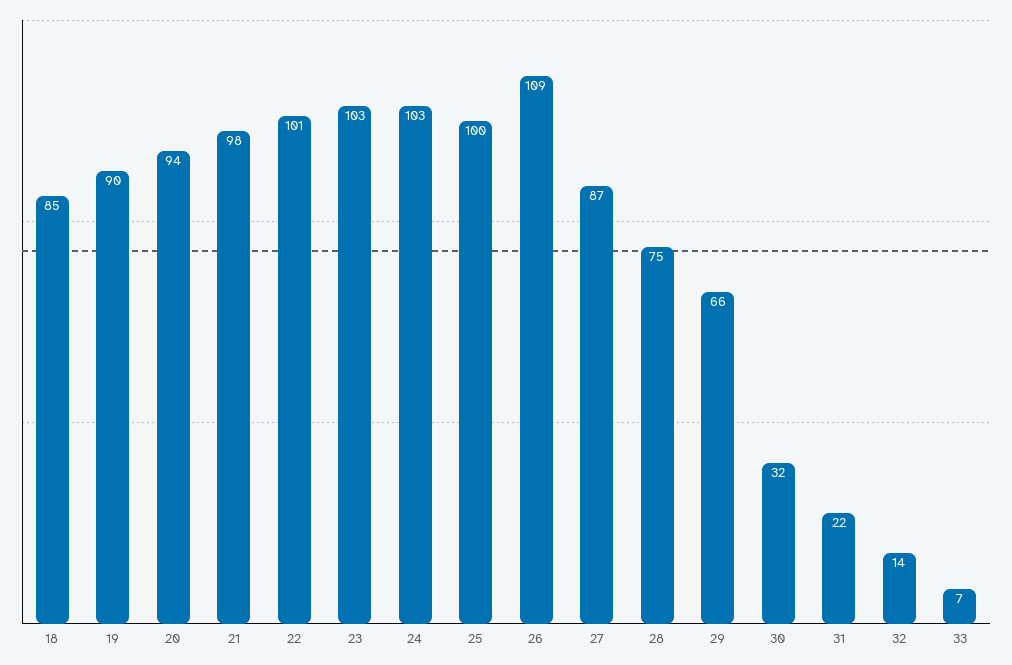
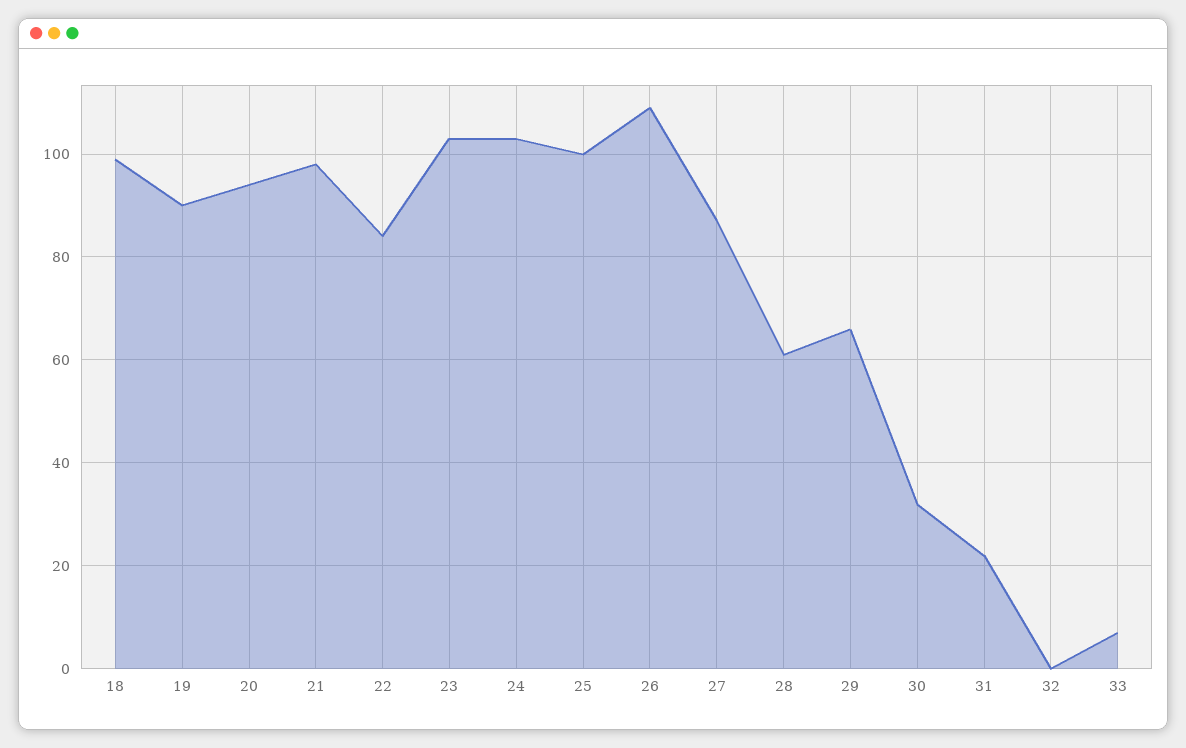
  {
-   "18": 85,
+   "18": 100,
    "19": 90,
    "20": 94,
    "21": 98,
-   "22": 101,
+   "22": 85,
    "23": 103,
    "24": 103,
    "25": 100,
    "26": 109,
    "27": 87,
-   "28": 75,
+   "28": 60,
    "29": 66,
    "30": 32,
    "31": 22,
-   "32": 14,
+   "32": 0,
    "33": 7
  }

